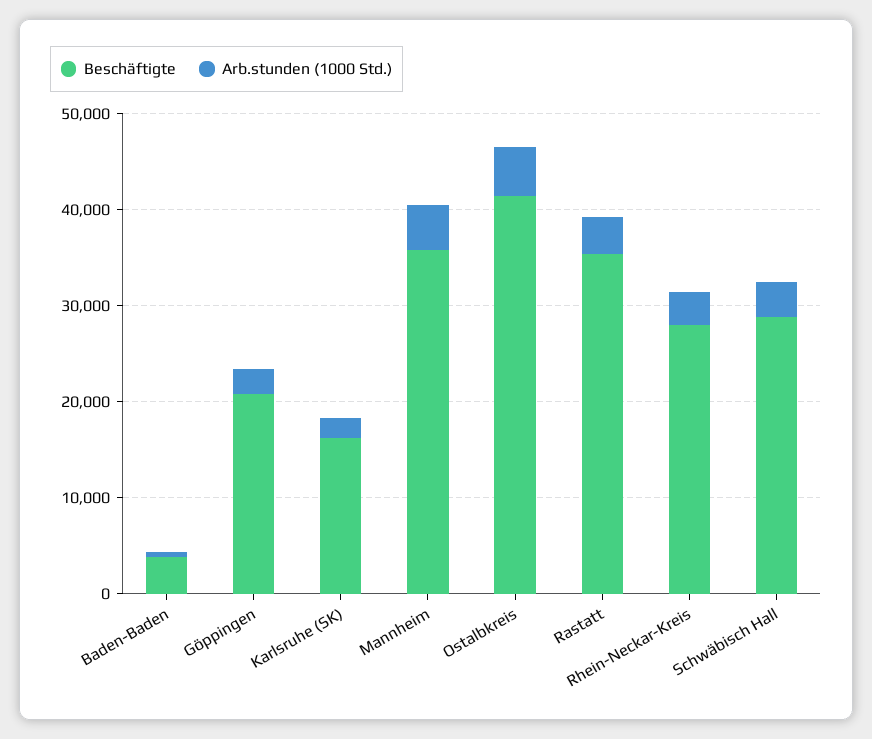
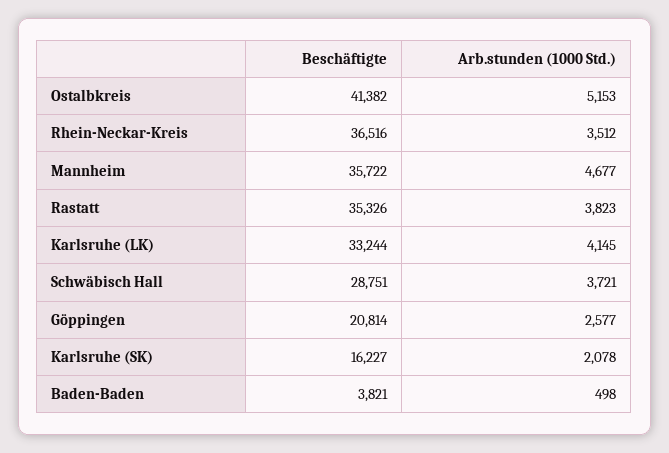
  {
    "Beschäftigte": {
      "Baden-Baden": 3821,
      "Göppingen": 20814,
      "Karlsruhe (SK)": 16227,
      "Mannheim": 35722,
      "Ostalbkreis": 41382,
      "Rastatt": 35326,
-     "Rhein-Neckar-Kreis": 28000,
+     "Rhein-Neckar-Kreis": 36516,
-     "Schwäbisch Hall": 28751
+     "Schwäbisch Hall": 28751,
+     "Karlsruhe (LK)": 33244
    },
    "Arb.stunden (1000 Std.)": {
      "Baden-Baden": 498,
      "Göppingen": 2577,
      "Karlsruhe (SK)": 2078,
      "Mannheim": 4677,
      "Ostalbkreis": 5153,
      "Rastatt": 3823,
      "Rhein-Neckar-Kreis": 3512,
-     "Schwäbisch Hall": 3721
+     "Schwäbisch Hall": 3721,
+     "Karlsruhe (LK)": 4145
    }
  }

